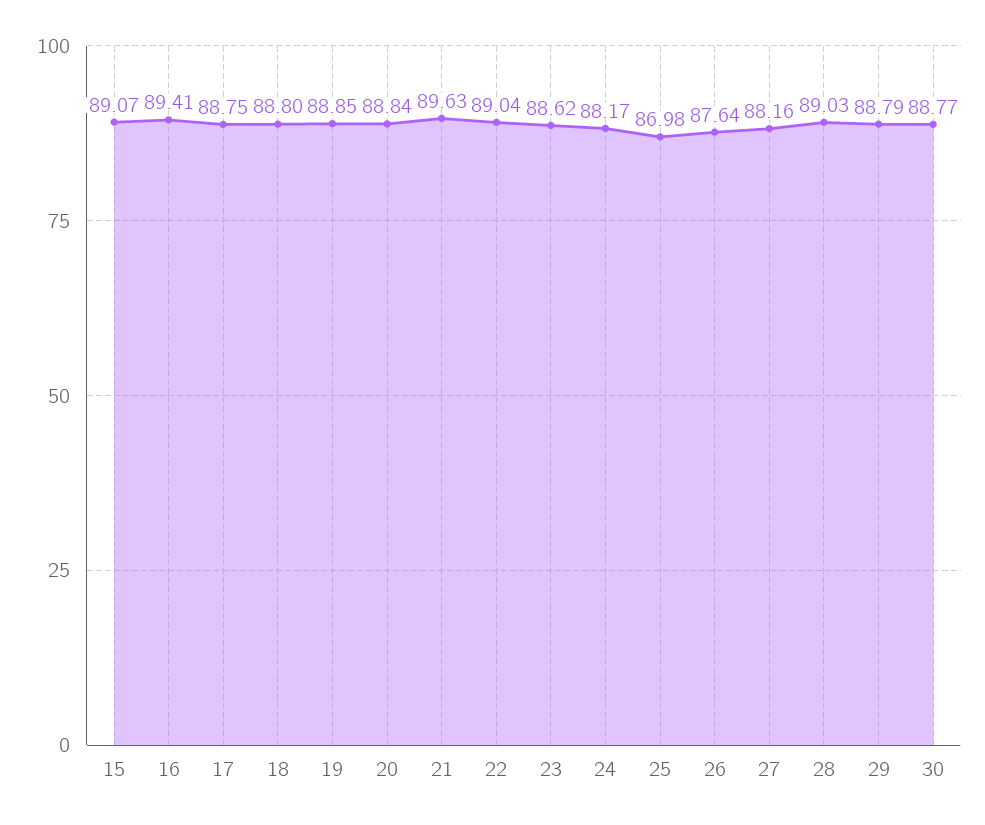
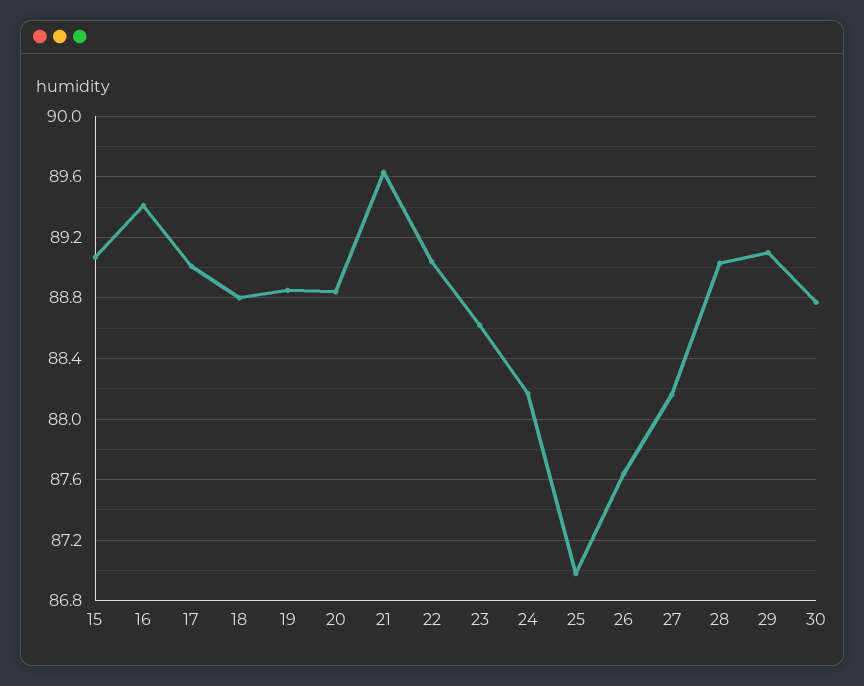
  {
    "15": 89.07,
    "16": 89.41,
-   "17": 88.75,
+   "17": 89,
    "18": 88.8,
    "19": 88.85,
    "20": 88.84,
    "21": 89.63,
    "22": 89.04,
    "23": 88.62,
    "24": 88.17,
    "25": 86.98,
    "26": 87.64,
    "27": 88.16,
    "28": 89.03,
-   "29": 88.79,
+   "29": 89.1,
    "30": 88.77
  }

